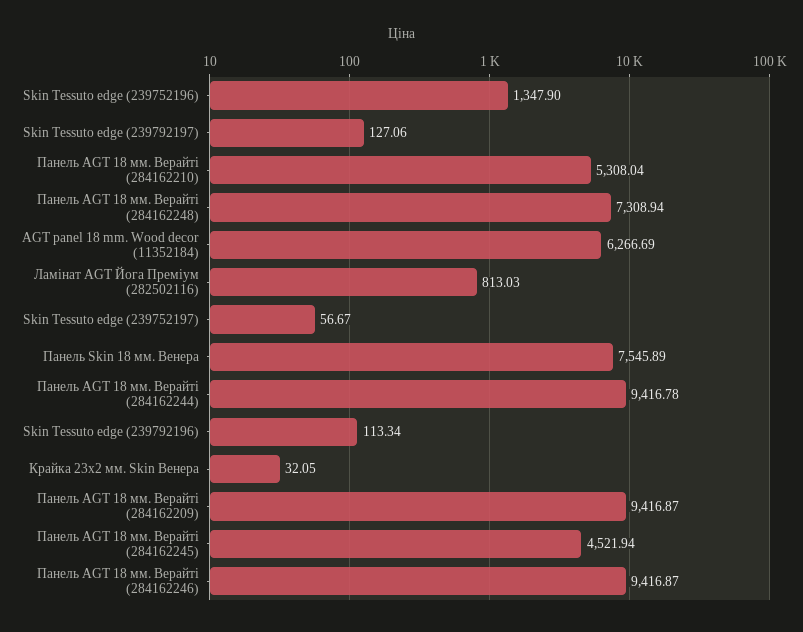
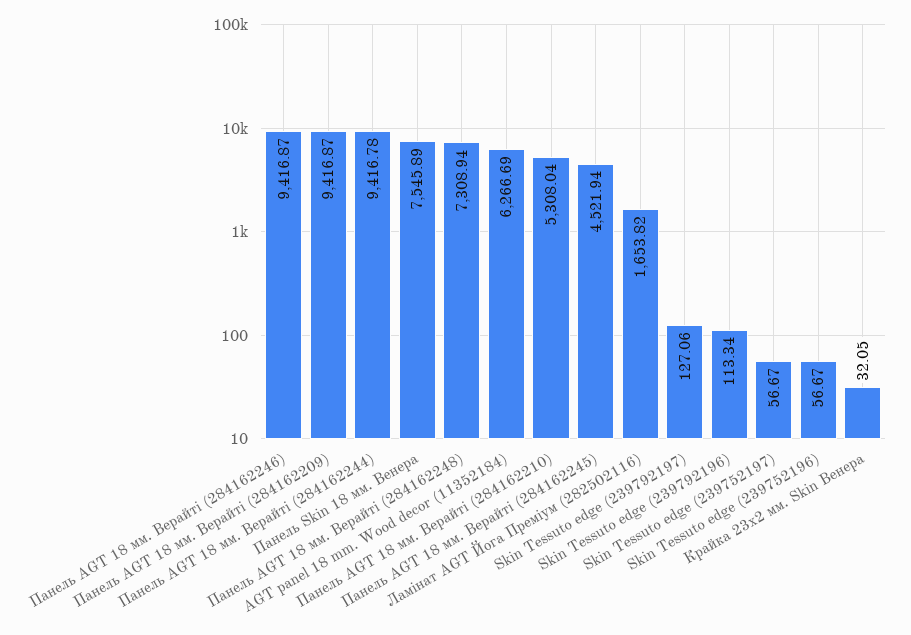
  {
-   "Skin Tessuto edge (239752196)": 1347.9,
+   "Skin Tessuto edge (239752196)": 56.67,
    "Skin Tessuto edge (239792197)": 127.06,
    "Панель AGT 18 мм. Верайті (284162210)": 5308.04,
    "Панель AGT 18 мм. Верайті (284162248)": 7308.94,
    "AGT panel 18 mm. Wood decor (11352184)": 6266.69,
-   "Ламінат AGT Йога Преміум (282502116)": 813.03,
+   "Ламінат AGT Йога Преміум (282502116)": 1653.82,
    "Skin Tessuto edge (239752197)": 56.67,
    "Панель Skin 18 мм. Венера": 7545.89,
    "Панель AGT 18 мм. Верайті (284162244)": 9416.78,
    "Skin Tessuto edge (239792196)": 113.34,
    "Крайка 23x2 мм. Skin Венера": 32.05,
    "Панель AGT 18 мм. Верайті (284162209)": 9416.87,
    "Панель AGT 18 мм. Верайті (284162245)": 4521.94,
    "Панель AGT 18 мм. Верайті (284162246)": 9416.87
  }

